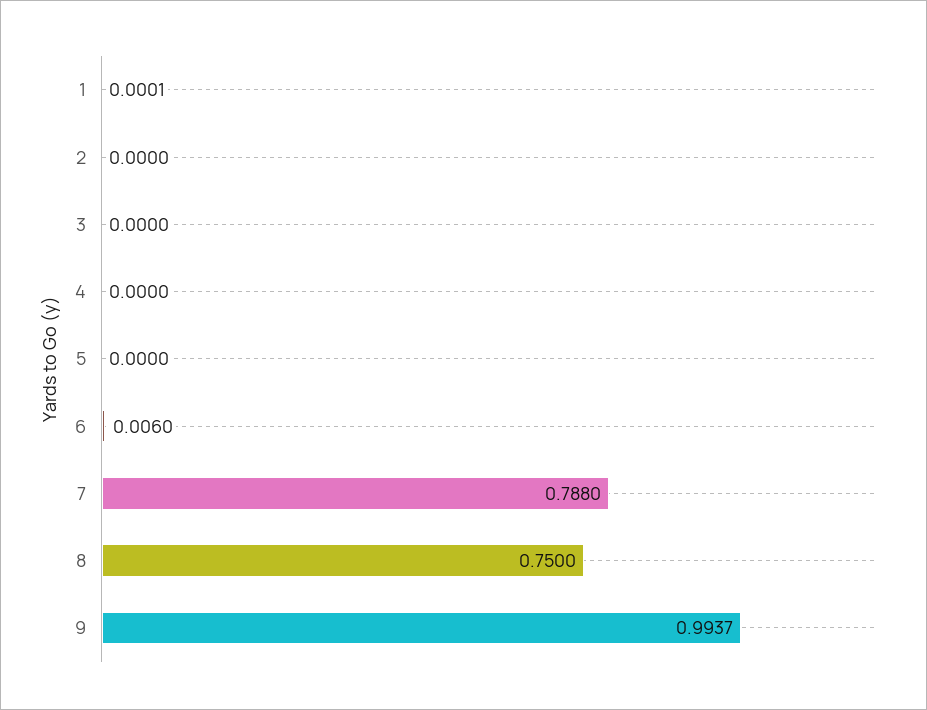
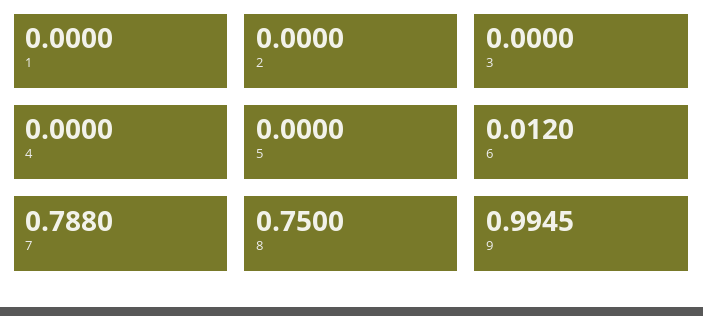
  {
-   "1": 0.0001,
+   "1": 0,
    "2": 0,
    "3": 0,
    "4": 0,
    "5": 0,
-   "6": 0.006,
+   "6": 0.012,
    "7": 0.788,
    "8": 0.75,
-   "9": 0.9937
+   "9": 0.9945
  }

